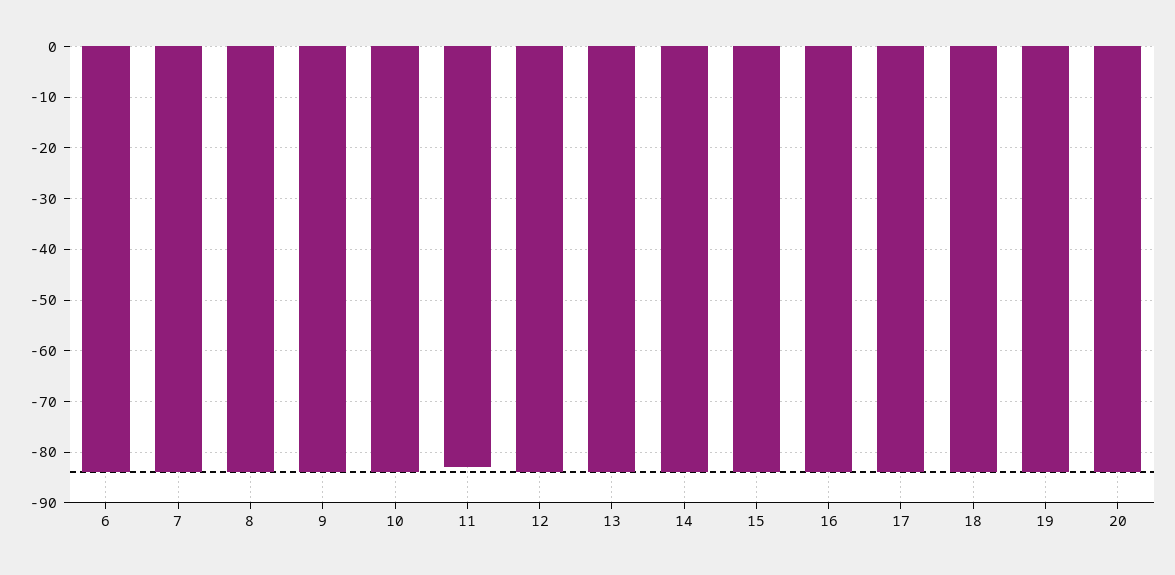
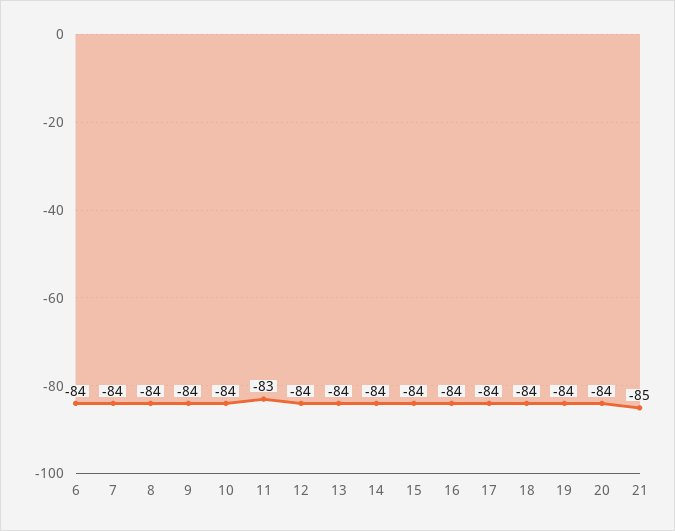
  {
    "6": -84,
    "7": -84,
    "8": -84,
    "9": -84,
    "10": -84,
    "11": -83,
    "12": -84,
    "13": -84,
    "14": -84,
    "15": -84,
    "16": -84,
    "17": -84,
    "18": -84,
    "19": -84,
-   "20": -84
+   "20": -84,
+   "21": -85
  }

